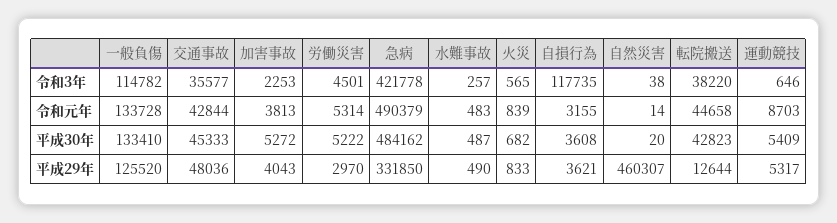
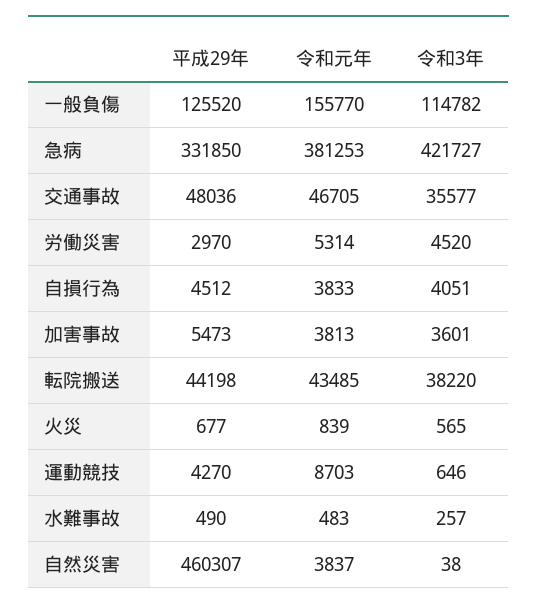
  {
    "一般負傷": {
      "令和3年": 114782,
-     "令和元年": 133728,
+     "令和元年": 155770,
-     "平成30年": 133410,
      "平成29年": 125520
    },
    "交通事故": {
      "令和3年": 35577,
-     "令和元年": 42844,
+     "令和元年": 46705,
-     "平成30年": 45333,
      "平成29年": 48036
    },
    "加害事故": {
-     "令和3年": 2253,
+     "令和3年": 3601,
      "令和元年": 3813,
-     "平成30年": 5272,
-     "平成29年": 4043
+     "平成29年": 5473
    },
    "労働災害": {
-     "令和3年": 4501,
+     "令和3年": 4520,
      "令和元年": 5314,
-     "平成30年": 5222,
      "平成29年": 2970
    },
    "急病": {
-     "令和3年": 421778,
+     "令和3年": 421727,
-     "令和元年": 490379,
+     "令和元年": 381253,
-     "平成30年": 484162,
      "平成29年": 331850
    },
    "水難事故": {
      "令和3年": 257,
      "令和元年": 483,
-     "平成30年": 487,
      "平成29年": 490
    },
    "火災": {
      "令和3年": 565,
      "令和元年": 839,
-     "平成30年": 682,
-     "平成29年": 833
+     "平成29年": 677
    },
    "自損行為": {
-     "令和3年": 117735,
+     "令和3年": 4051,
-     "令和元年": 3155,
+     "令和元年": 3833,
-     "平成30年": 3608,
-     "平成29年": 3621
+     "平成29年": 4512
    },
    "自然災害": {
      "令和3年": 38,
-     "令和元年": 14,
+     "令和元年": 3837,
-     "平成30年": 20,
      "平成29年": 460307
    },
    "転院搬送": {
      "令和3年": 38220,
-     "令和元年": 44658,
+     "令和元年": 43485,
-     "平成30年": 42823,
-     "平成29年": 12644
+     "平成29年": 44198
    },
    "運動競技": {
      "令和3年": 646,
      "令和元年": 8703,
-     "平成30年": 5409,
-     "平成29年": 5317
+     "平成29年": 4270
    }
  }

